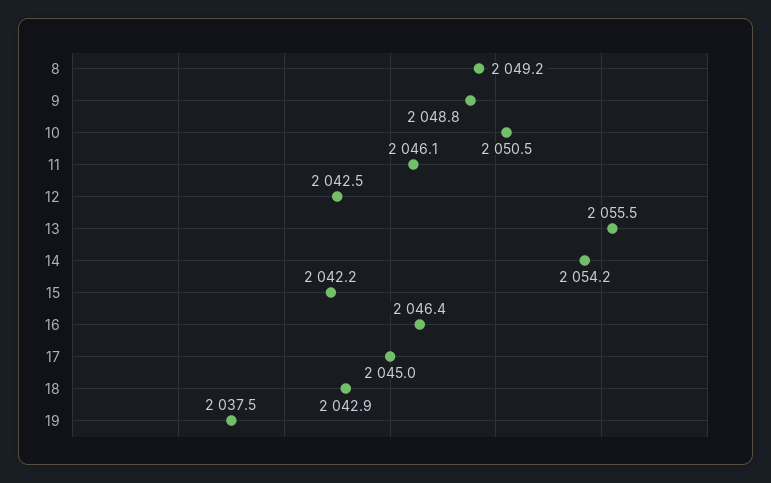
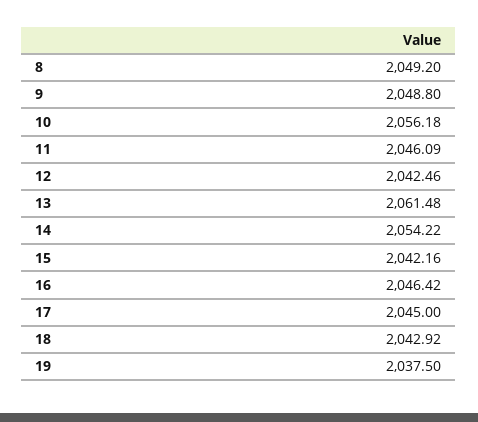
  {
    "8": 2049.2,
    "9": 2048.8,
-   "10": 2050.5,
+   "10": 2056.18,
    "11": 2046.09,
    "12": 2042.46,
-   "13": 2055.5,
+   "13": 2061.48,
    "14": 2054.22,
    "15": 2042.16,
    "16": 2046.42,
    "17": 2045,
    "18": 2042.92,
    "19": 2037.5
  }

